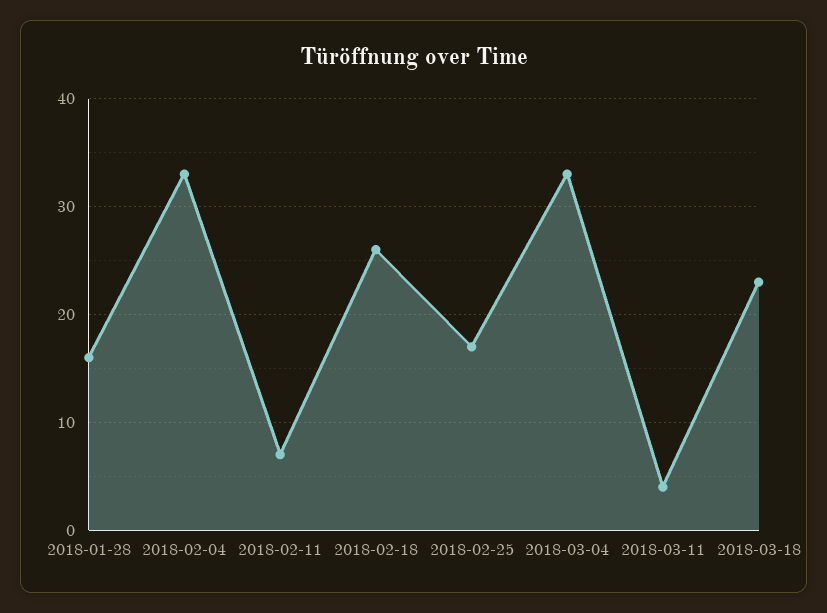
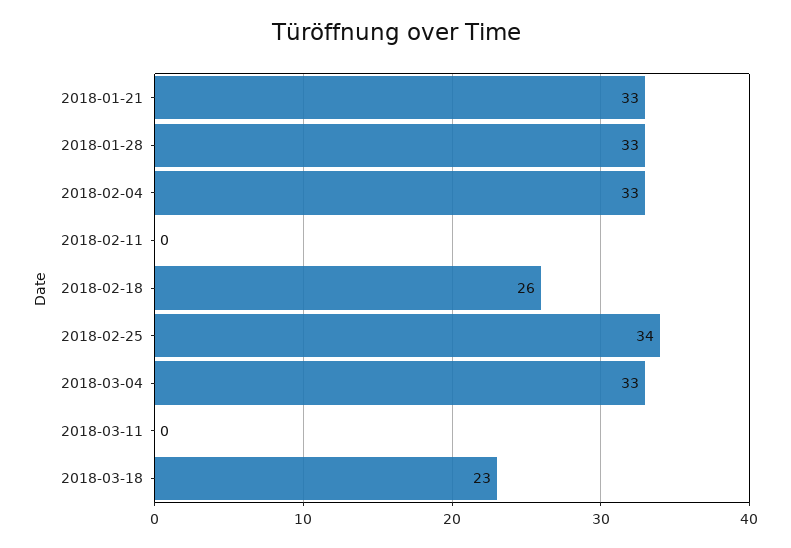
  {
-   "2018-01-28": 16,
+   "2018-01-28": 33,
    "2018-02-04": 33,
-   "2018-02-11": 7,
+   "2018-02-11": 0,
    "2018-02-18": 26,
-   "2018-02-25": 17,
+   "2018-02-25": 34,
    "2018-03-04": 33,
-   "2018-03-11": 4,
+   "2018-03-11": 0,
-   "2018-03-18": 23
+   "2018-03-18": 23,
+   "2018-01-21": 33
  }

